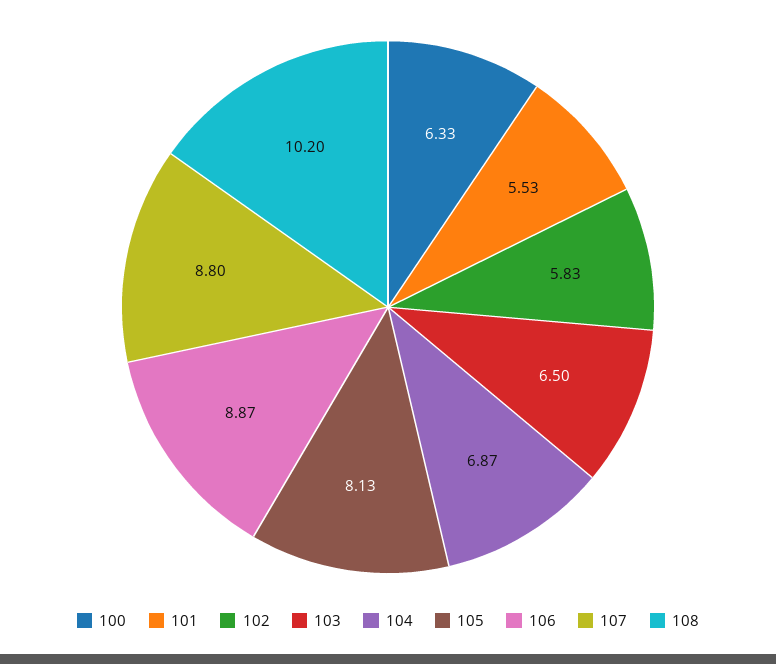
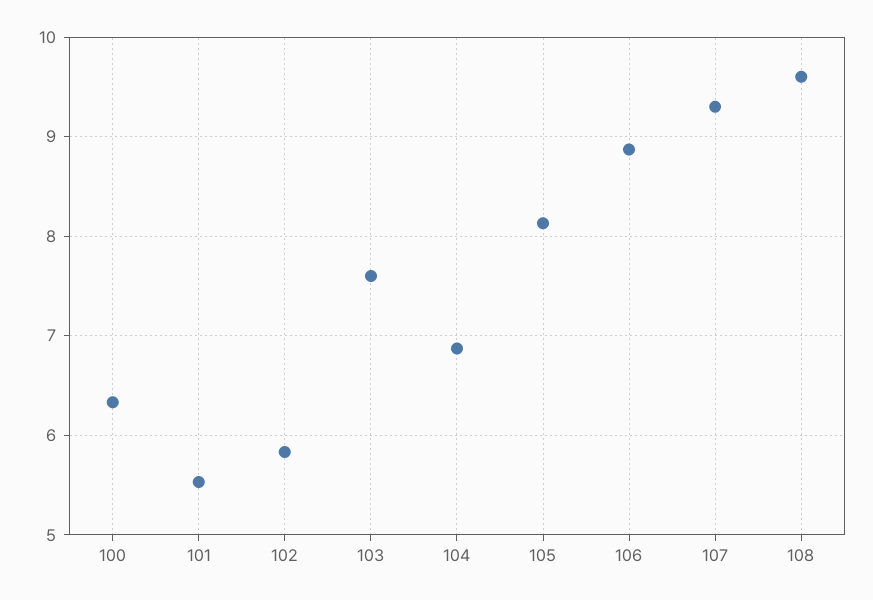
  {
    "100": 6.33,
    "101": 5.53,
    "102": 5.83,
-   "103": 6.5,
+   "103": 7.6,
    "104": 6.87,
    "105": 8.13,
    "106": 8.87,
-   "107": 8.8,
+   "107": 9.3,
-   "108": 10.2
+   "108": 9.6
  }

